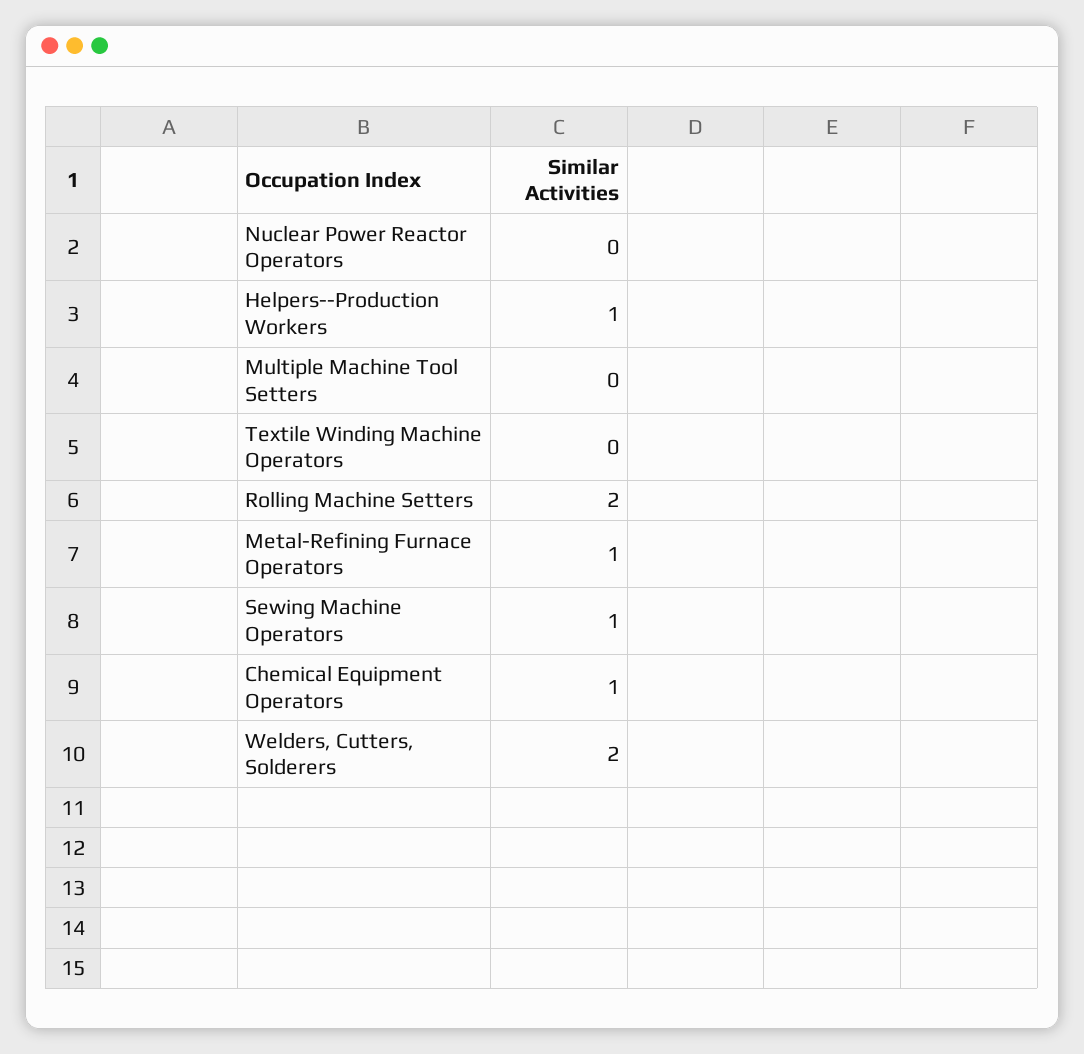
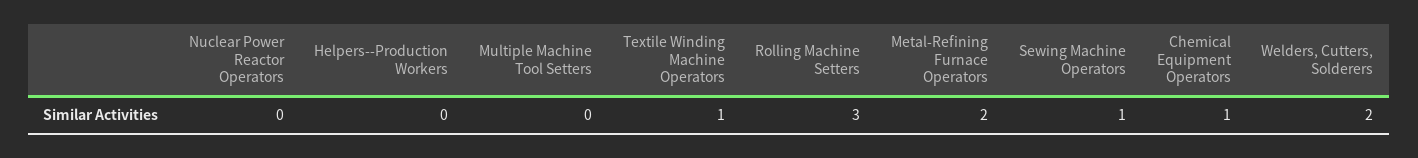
  {
    "Nuclear Power Reactor Operators": 0,
-   "Helpers--Production Workers": 1,
+   "Helpers--Production Workers": 0,
    "Multiple Machine Tool Setters": 0,
-   "Textile Winding Machine Operators": 0,
+   "Textile Winding Machine Operators": 1,
-   "Rolling Machine Setters": 2,
+   "Rolling Machine Setters": 3,
-   "Metal-Refining Furnace Operators": 1,
+   "Metal-Refining Furnace Operators": 2,
    "Sewing Machine Operators": 1,
    "Chemical Equipment Operators": 1,
    "Welders, Cutters, Solderers": 2
  }

